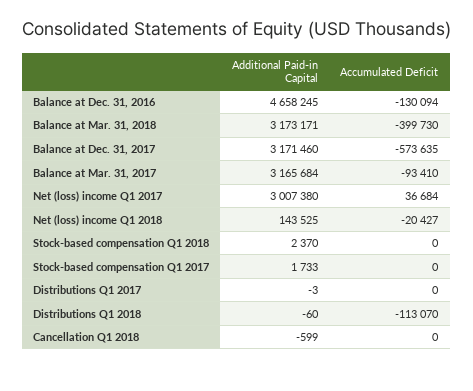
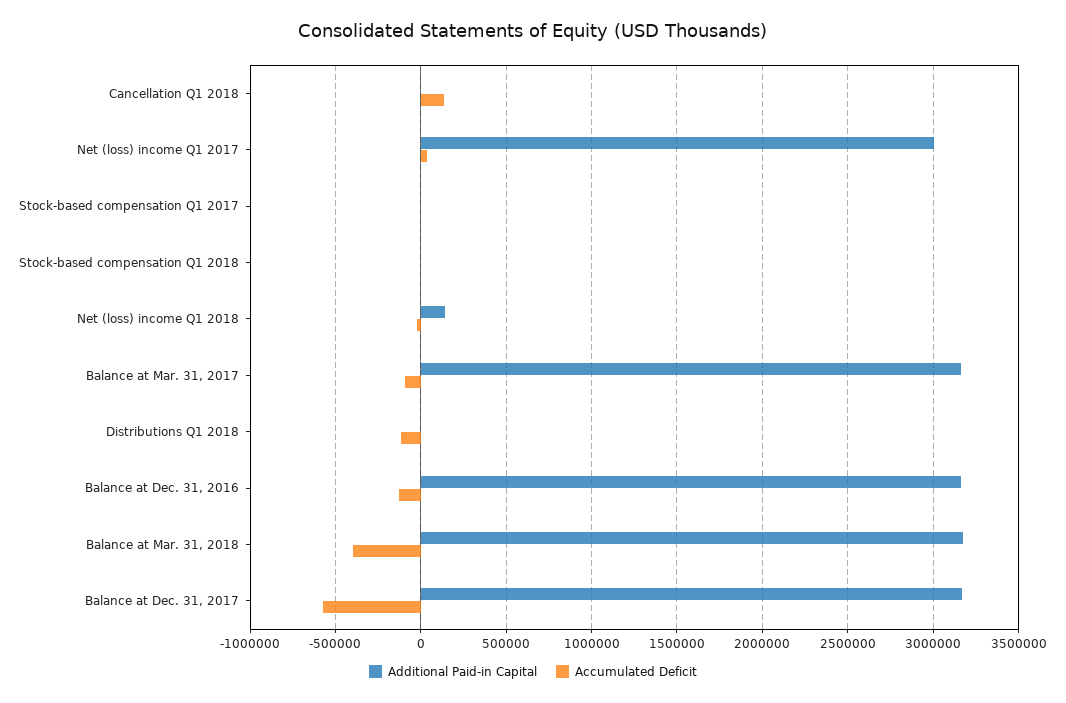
  {
    "Additional Paid-in Capital": {
-     "Balance at Dec. 31, 2016": 4658245,
+     "Balance at Dec. 31, 2016": 3150000,
      "Balance at Mar. 31, 2018": 3173171,
      "Balance at Dec. 31, 2017": 3171460,
      "Balance at Mar. 31, 2017": 3165684,
      "Net (loss) income Q1 2017": 3007380,
      "Net (loss) income Q1 2018": 143525,
      "Stock-based compensation Q1 2018": 2370,
      "Stock-based compensation Q1 2017": 1733,
-     "Distributions Q1 2017": -3,
      "Distributions Q1 2018": -60,
      "Cancellation Q1 2018": -599
    },
    "Accumulated Deficit": {
      "Balance at Dec. 31, 2016": -130094,
      "Balance at Mar. 31, 2018": -399730,
      "Balance at Dec. 31, 2017": -573635,
      "Balance at Mar. 31, 2017": -93410,
      "Net (loss) income Q1 2017": 36684,
      "Net (loss) income Q1 2018": -20427,
      "Stock-based compensation Q1 2018": 0,
      "Stock-based compensation Q1 2017": 0,
-     "Distributions Q1 2017": 0,
      "Distributions Q1 2018": -113070,
-     "Cancellation Q1 2018": 0
+     "Cancellation Q1 2018": 150000
    }
  }

